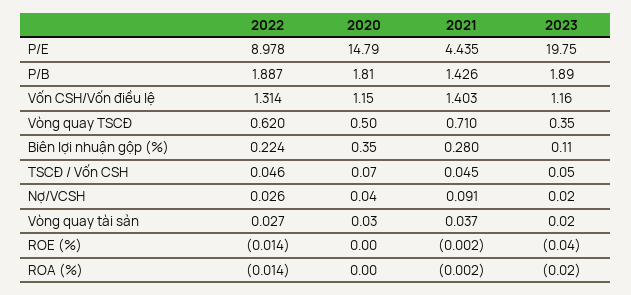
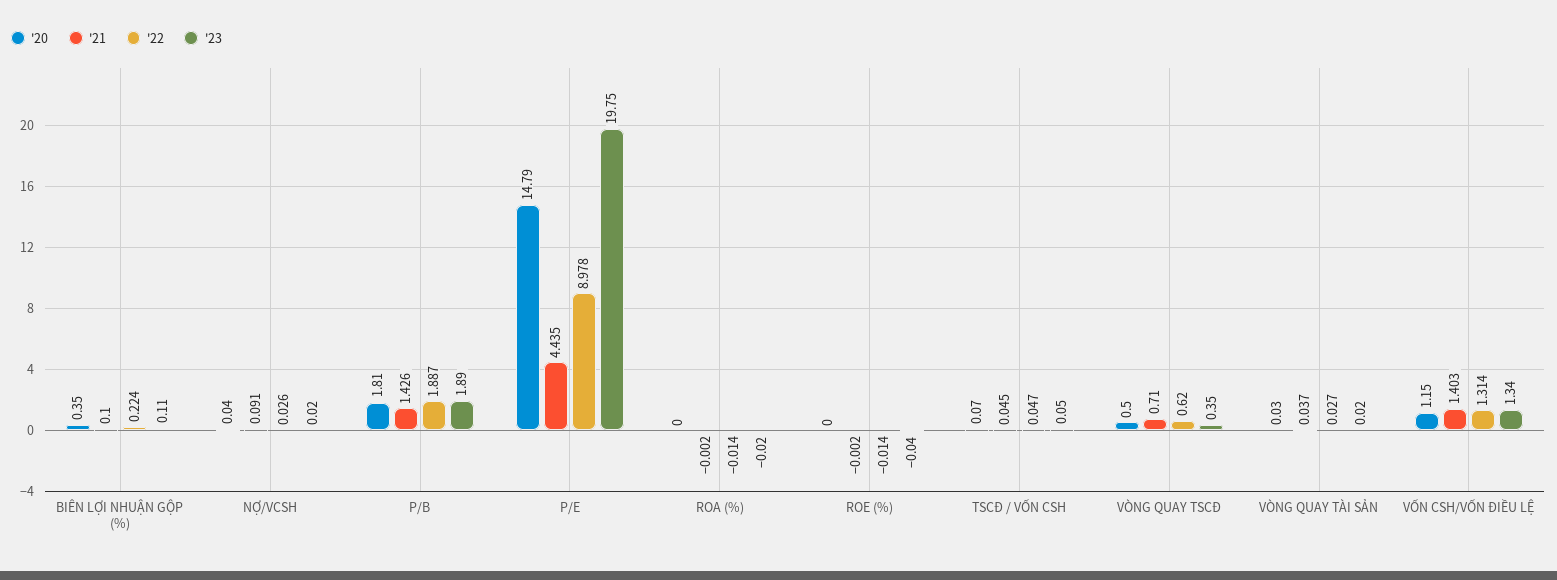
  {
    "2022": {
      "P/E": 8.978,
      "P/B": 1.887,
      "Vốn CSH/Vốn điều lệ": 1.314,
      "Vòng quay TSCĐ": 0.62,
      "Biên lợi nhuận gộp (%)": 0.224,
-     "TSCĐ / Vốn CSH": 0.046,
+     "TSCĐ / Vốn CSH": 0.047,
      "Nợ/VCSH": 0.026,
      "Vòng quay tài sản": 0.027,
      "ROE (%)": -0.014,
      "ROA (%)": -0.014
    },
    "2020": {
      "P/E": 14.79,
      "P/B": 1.81,
      "Vốn CSH/Vốn điều lệ": 1.15,
      "Vòng quay TSCĐ": 0.5,
      "Biên lợi nhuận gộp (%)": 0.35,
      "TSCĐ / Vốn CSH": 0.07,
      "Nợ/VCSH": 0.04,
      "Vòng quay tài sản": 0.03,
      "ROE (%)": 0,
      "ROA (%)": 0
    },
    "2021": {
      "P/E": 4.435,
      "P/B": 1.426,
      "Vốn CSH/Vốn điều lệ": 1.403,
      "Vòng quay TSCĐ": 0.71,
-     "Biên lợi nhuận gộp (%)": 0.28,
+     "Biên lợi nhuận gộp (%)": 0.1,
      "TSCĐ / Vốn CSH": 0.045,
      "Nợ/VCSH": 0.091,
      "Vòng quay tài sản": 0.037,
      "ROE (%)": -0.002,
      "ROA (%)": -0.002
    },
    "2023": {
      "P/E": 19.75,
      "P/B": 1.89,
-     "Vốn CSH/Vốn điều lệ": 1.16,
+     "Vốn CSH/Vốn điều lệ": 1.34,
      "Vòng quay TSCĐ": 0.35,
      "Biên lợi nhuận gộp (%)": 0.11,
      "TSCĐ / Vốn CSH": 0.05,
      "Nợ/VCSH": 0.02,
      "Vòng quay tài sản": 0.02,
      "ROE (%)": -0.04,
      "ROA (%)": -0.02
    }
  }

